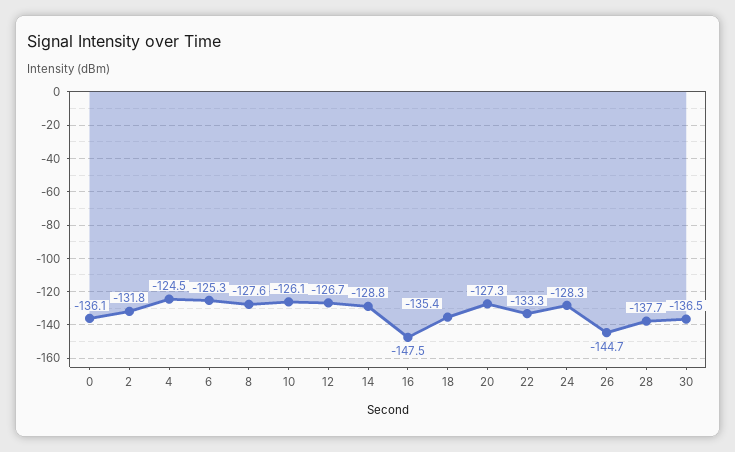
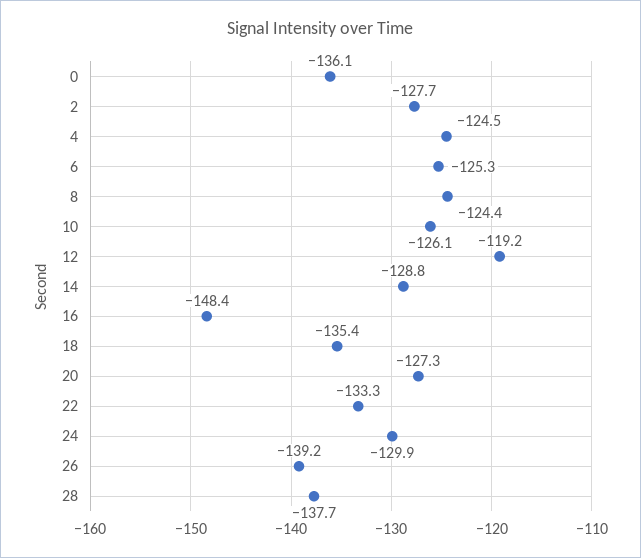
  {
    "0": -136.1,
-   "2": -131.8,
+   "2": -127.7,
    "4": -124.5,
    "6": -125.3,
-   "8": -127.6,
+   "8": -124.4,
    "10": -126.1,
-   "12": -126.7,
+   "12": -119.2,
    "14": -128.8,
-   "16": -147.5,
+   "16": -148.4,
    "18": -135.4,
    "20": -127.3,
    "22": -133.3,
-   "24": -128.3,
+   "24": -129.9,
-   "26": -144.7,
+   "26": -139.2,
-   "28": -137.7,
+   "28": -137.7
-   "30": -136.5
  }

